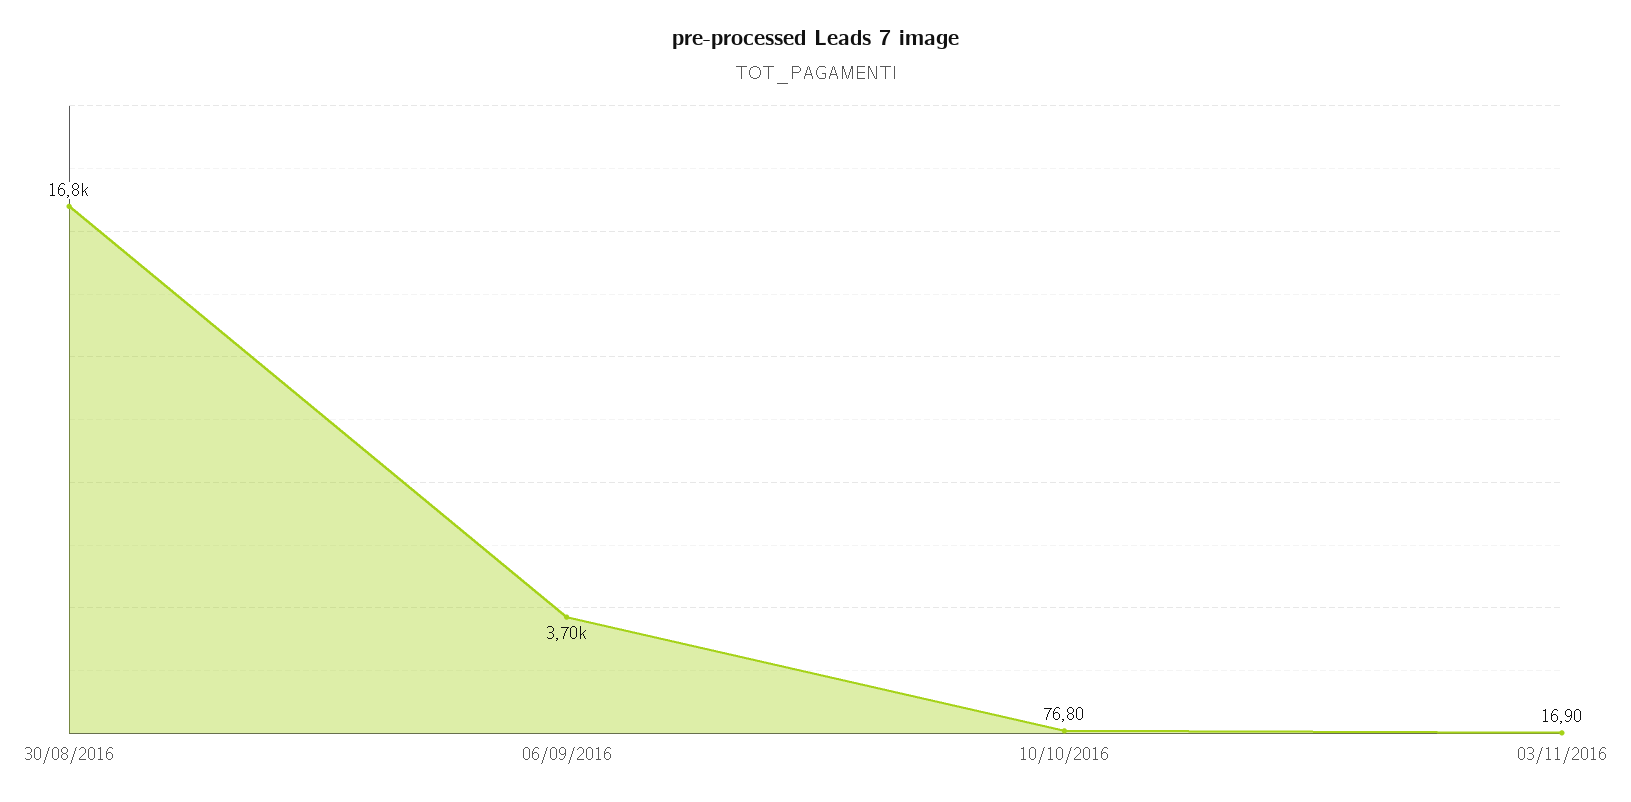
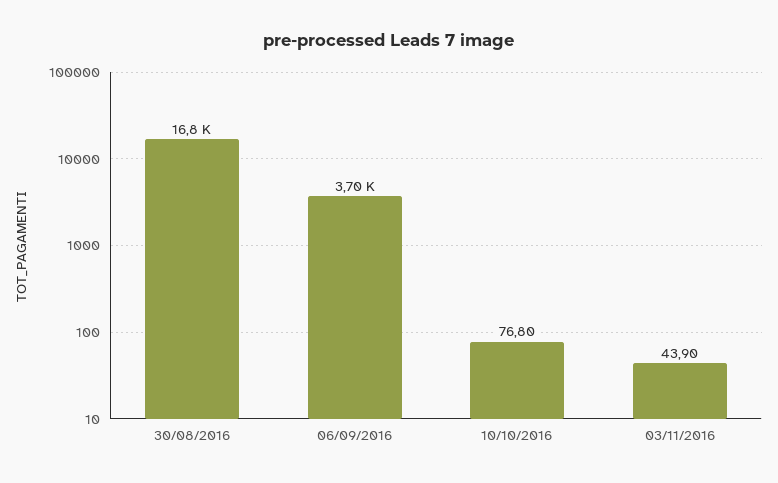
  {
    "30/08/2016": 16800,
    "06/09/2016": 3700,
    "10/10/2016": 76.8,
-   "03/11/2016": 16.9
+   "03/11/2016": 43.9
  }

